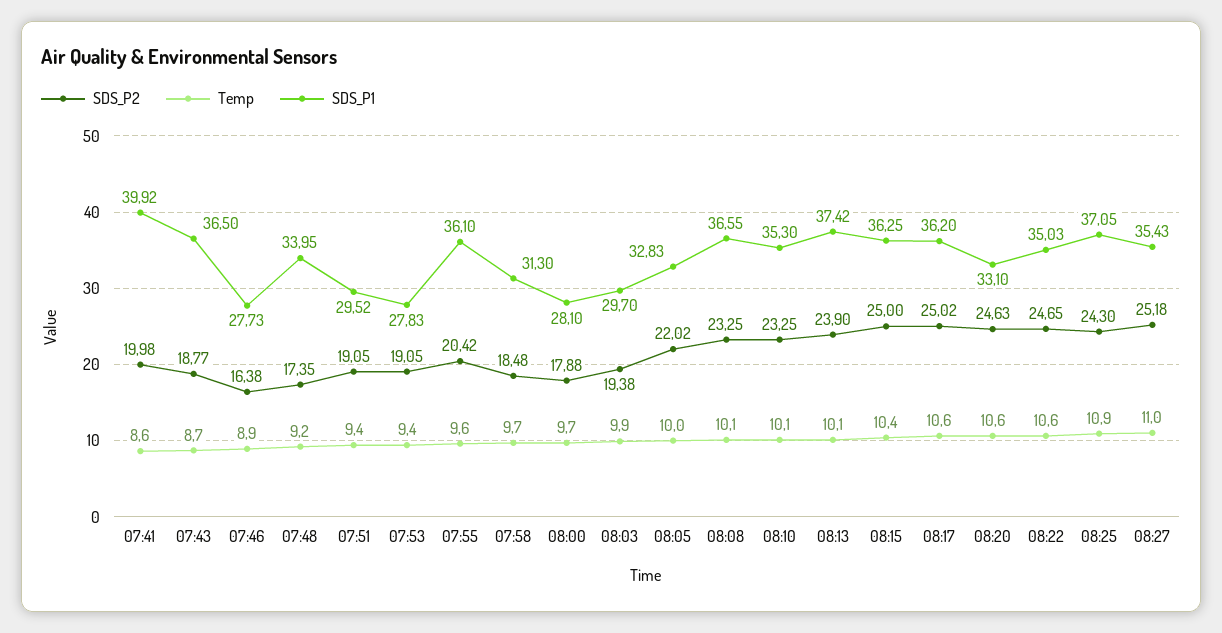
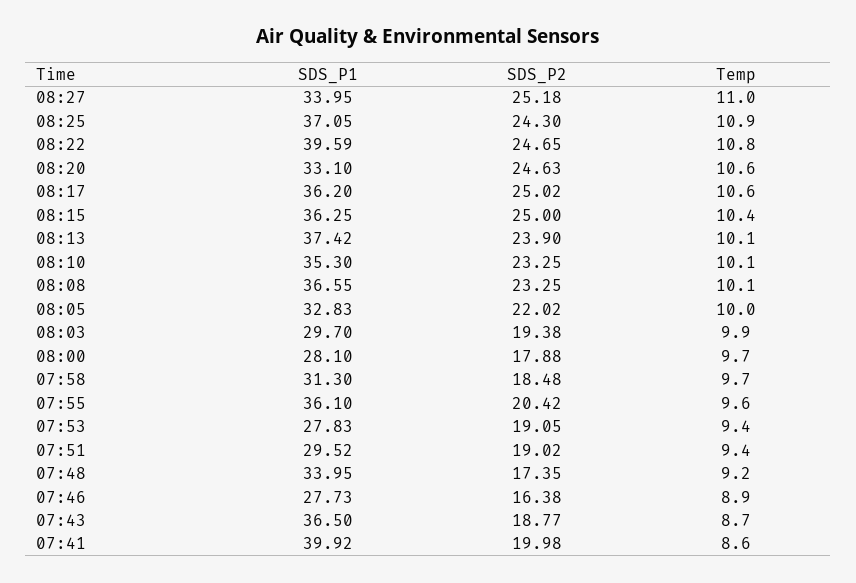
  {
    "SDS_P2": {
      "07:41": 19.98,
      "07:43": 18.77,
      "07:46": 16.38,
      "07:48": 17.35,
-     "07:51": 19.05,
+     "07:51": 19.02,
      "07:53": 19.05,
      "07:55": 20.42,
      "07:58": 18.48,
      "08:00": 17.88,
      "08:03": 19.38,
      "08:05": 22.02,
      "08:08": 23.25,
      "08:10": 23.25,
      "08:13": 23.9,
      "08:15": 25,
      "08:17": 25.02,
      "08:20": 24.63,
      "08:22": 24.65,
      "08:25": 24.3,
      "08:27": 25.18
    },
    "Temp": {
      "07:41": 8.6,
      "07:43": 8.7,
      "07:46": 8.9,
      "07:48": 9.2,
      "07:51": 9.4,
      "07:53": 9.4,
      "07:55": 9.6,
      "07:58": 9.7,
      "08:00": 9.7,
      "08:03": 9.9,
      "08:05": 10,
      "08:08": 10.1,
      "08:10": 10.1,
      "08:13": 10.1,
      "08:15": 10.4,
      "08:17": 10.6,
      "08:20": 10.6,
-     "08:22": 10.6,
+     "08:22": 10.8,
      "08:25": 10.9,
      "08:27": 11
    },
    "SDS_P1": {
      "07:41": 39.92,
      "07:43": 36.5,
      "07:46": 27.73,
      "07:48": 33.95,
      "07:51": 29.52,
      "07:53": 27.83,
      "07:55": 36.1,
      "07:58": 31.3,
      "08:00": 28.1,
      "08:03": 29.7,
      "08:05": 32.83,
      "08:08": 36.55,
      "08:10": 35.3,
      "08:13": 37.42,
      "08:15": 36.25,
      "08:17": 36.2,
      "08:20": 33.1,
-     "08:22": 35.03,
+     "08:22": 39.59,
      "08:25": 37.05,
-     "08:27": 35.43
+     "08:27": 33.95
    }
  }

